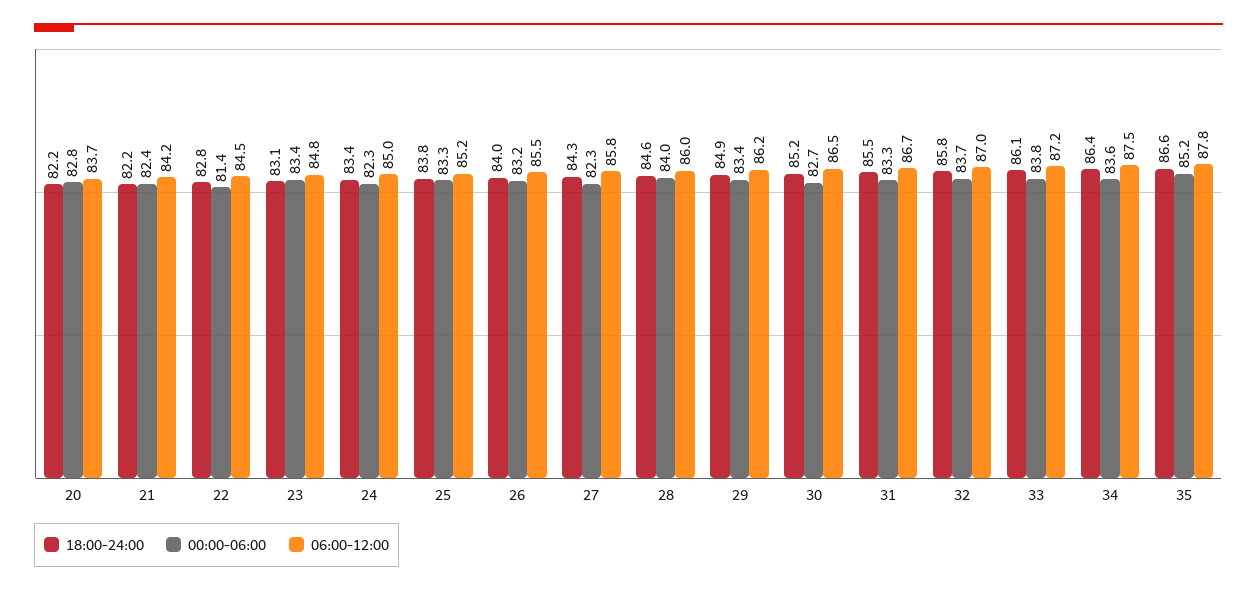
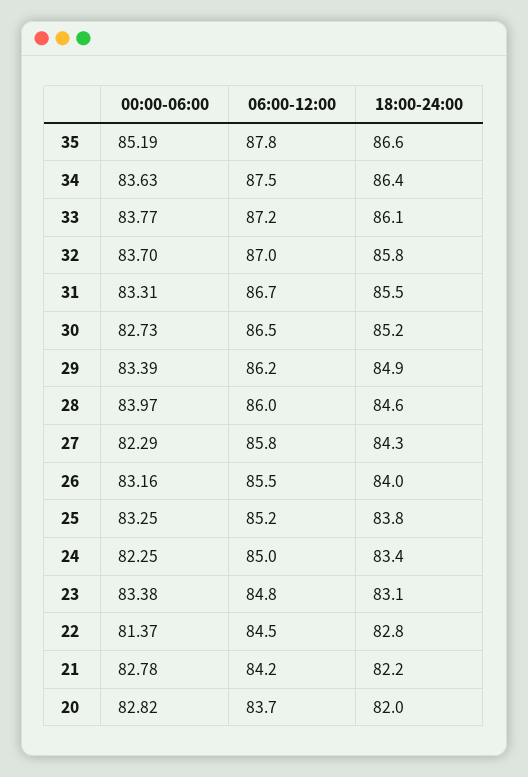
  {
    "18:00-24:00": {
-     "20": 82.2,
+     "20": 82,
      "21": 82.2,
      "22": 82.8,
      "23": 83.1,
      "24": 83.4,
      "25": 83.8,
      "26": 84,
      "27": 84.3,
      "28": 84.6,
      "29": 84.9,
      "30": 85.2,
      "31": 85.5,
      "32": 85.8,
      "33": 86.1,
      "34": 86.4,
      "35": 86.6
    },
    "00:00-06:00": {
      "20": 82.82,
-     "21": 82.4,
+     "21": 82.78,
      "22": 81.37,
      "23": 83.38,
      "24": 82.25,
      "25": 83.25,
      "26": 83.16,
      "27": 82.29,
      "28": 83.97,
      "29": 83.39,
      "30": 82.73,
      "31": 83.31,
      "32": 83.7,
      "33": 83.77,
      "34": 83.63,
      "35": 85.19
    },
    "06:00-12:00": {
      "20": 83.7,
      "21": 84.2,
      "22": 84.5,
      "23": 84.8,
      "24": 85,
      "25": 85.2,
      "26": 85.5,
      "27": 85.8,
      "28": 86,
      "29": 86.2,
      "30": 86.5,
      "31": 86.7,
      "32": 87,
      "33": 87.2,
      "34": 87.5,
      "35": 87.8
    }
  }

